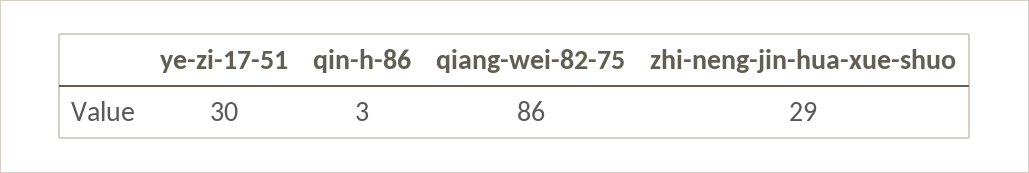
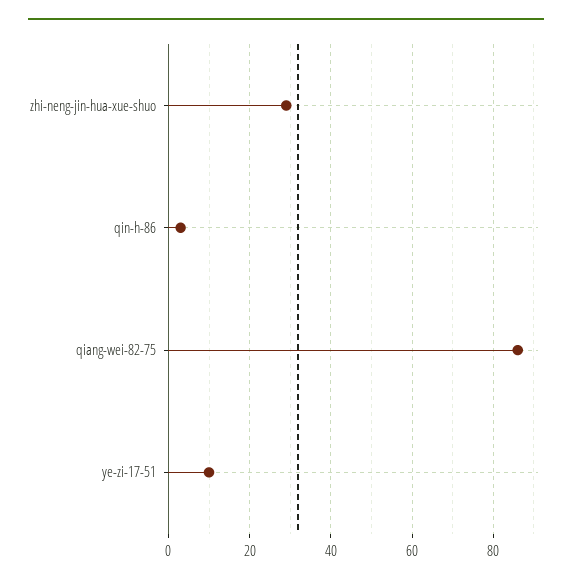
  {
-   "ye-zi-17-51": 30,
+   "ye-zi-17-51": 10,
    "qin-h-86": 3,
    "qiang-wei-82-75": 86,
    "zhi-neng-jin-hua-xue-shuo": 29
  }

